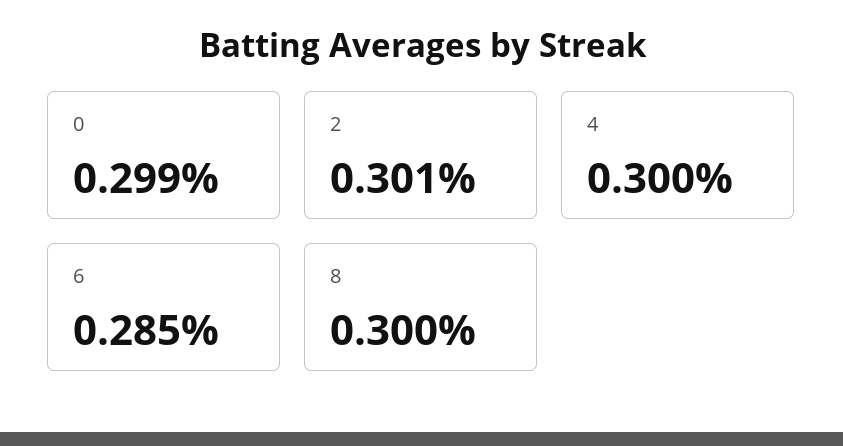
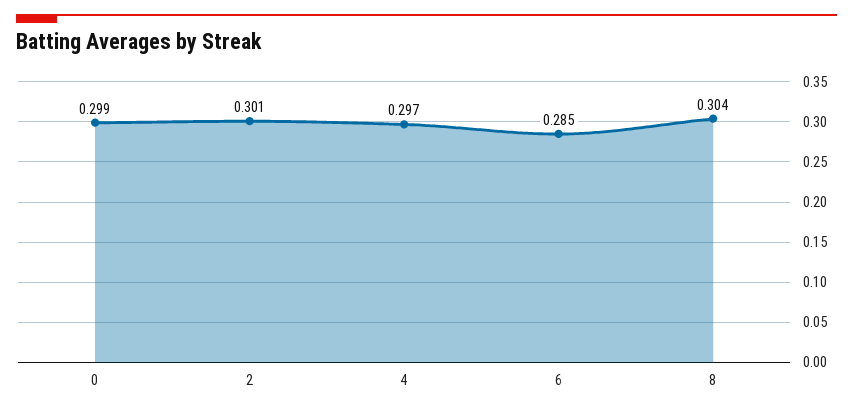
  {
    "0": 0.299,
    "2": 0.301,
-   "4": 0.3,
+   "4": 0.297,
    "6": 0.285,
-   "8": 0.3
+   "8": 0.304
  }

